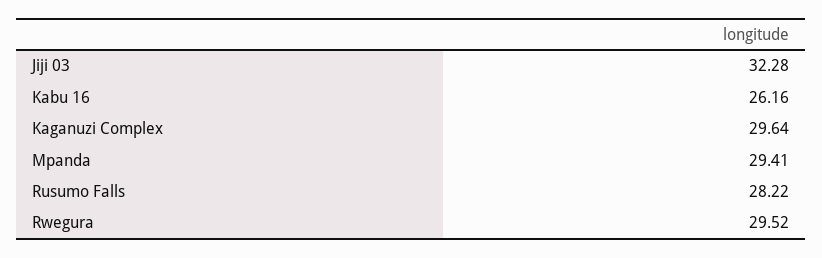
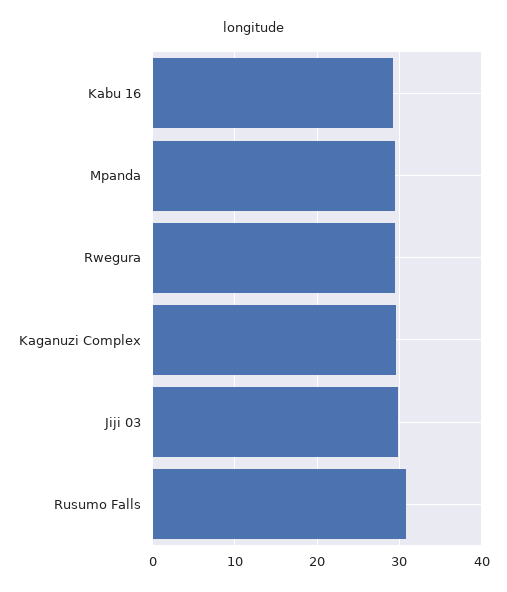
  {
-   "Jiji 03": 32.28,
+   "Jiji 03": 30,
-   "Kabu 16": 26.16,
+   "Kabu 16": 29,
    "Kaganuzi Complex": 29.64,
    "Mpanda": 29.41,
-   "Rusumo Falls": 28.22,
+   "Rusumo Falls": 31,
    "Rwegura": 29.52
  }

